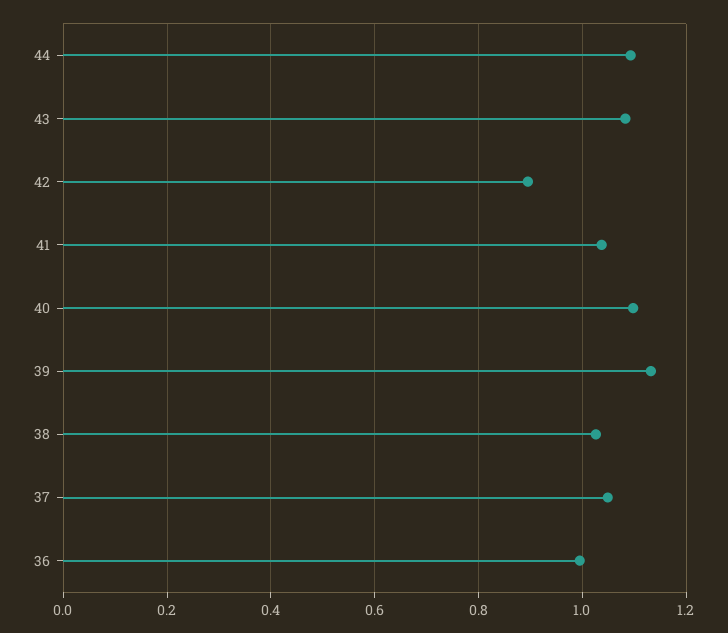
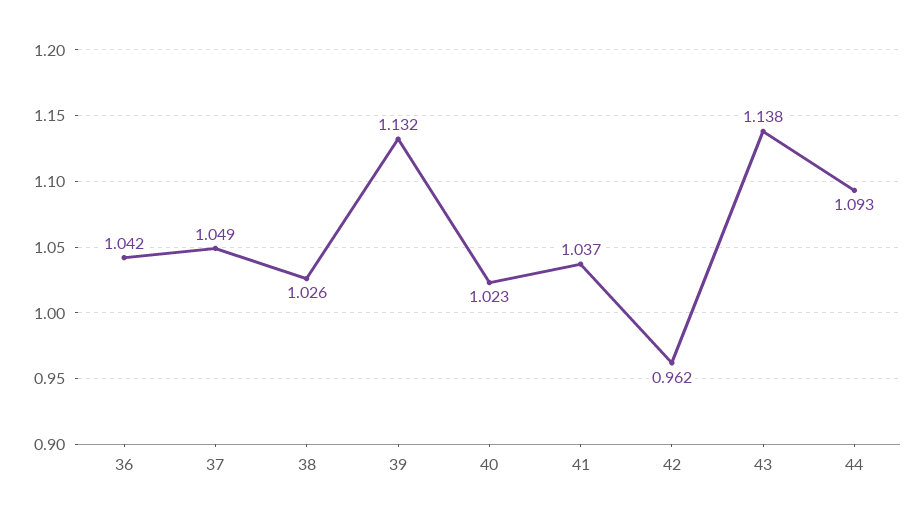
  {
    "44": 1.093,
-   "43": 1.08,
+   "43": 1.138,
-   "42": 0.9,
+   "42": 0.962,
    "41": 1.037,
-   "40": 1.1,
+   "40": 1.023,
    "39": 1.132,
    "38": 1.026,
    "37": 1.049,
-   "36": 1
+   "36": 1.042
  }

